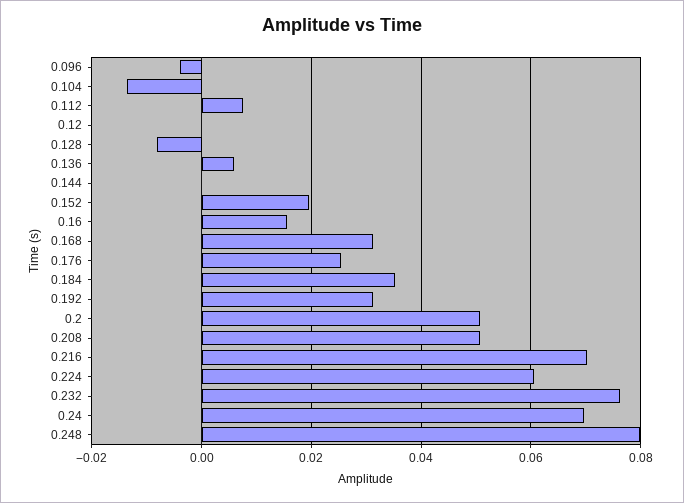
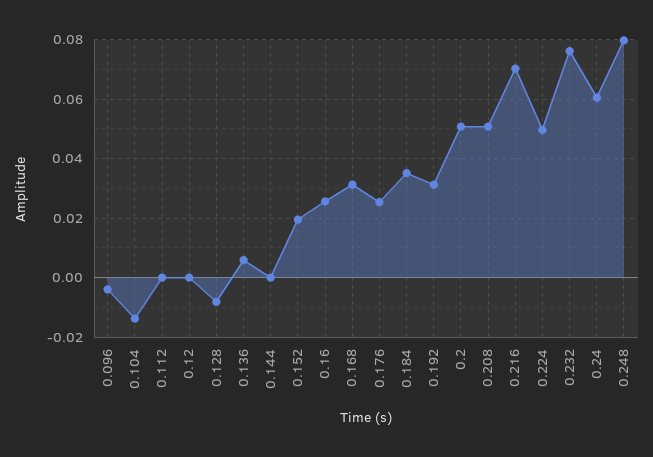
  {
    "0.096": -0.004,
    "0.104": -0.014,
-   "0.112": 0.008,
+   "0.112": 0,
    "0.12": 0,
    "0.128": -0.008,
    "0.136": 0.006,
    "0.144": 0,
    "0.152": 0.02,
-   "0.16": 0.016,
+   "0.16": 0.025,
    "0.168": 0.032,
    "0.176": 0.026,
    "0.184": 0.036,
    "0.192": 0.032,
    "0.2": 0.05,
    "0.208": 0.05,
    "0.216": 0.07,
-   "0.224": 0.06,
+   "0.224": 0.05,
    "0.232": 0.076,
-   "0.24": 0.07,
+   "0.24": 0.06,
    "0.248": 0.08
  }

